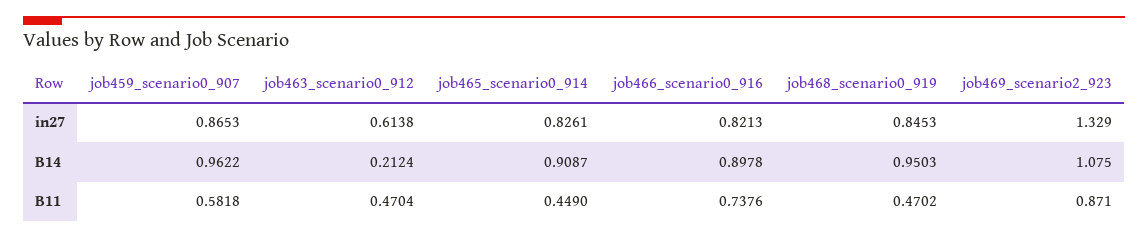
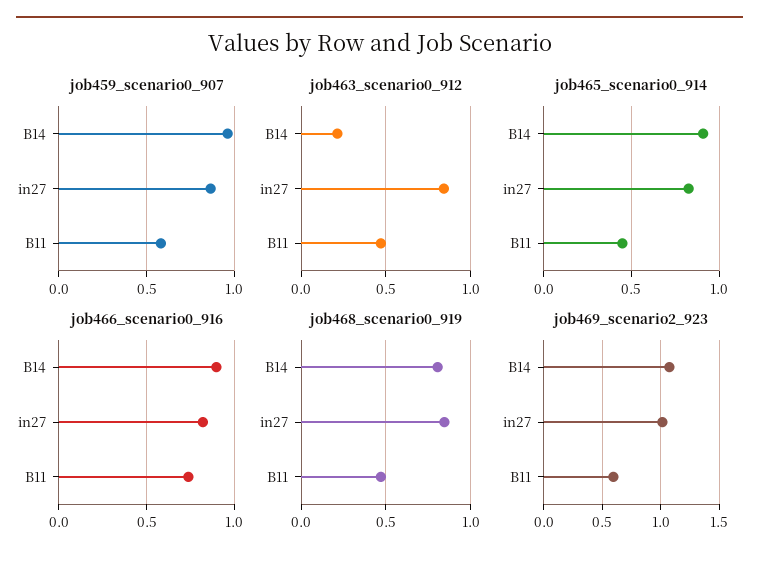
  {
    "job459_scenario0_907": {
      "in27": 0.8653,
      "B14": 0.9622,
      "B11": 0.5818
    },
    "job463_scenario0_912": {
-     "in27": 0.6138,
+     "in27": 0.85,
      "B14": 0.2124,
      "B11": 0.4704
    },
    "job465_scenario0_914": {
      "in27": 0.8261,
      "B14": 0.9087,
      "B11": 0.449
    },
    "job466_scenario0_916": {
      "in27": 0.8213,
      "B14": 0.8978,
      "B11": 0.7376
    },
    "job468_scenario0_919": {
      "in27": 0.8453,
-     "B14": 0.9503,
+     "B14": 0.8,
      "B11": 0.4702
    },
    "job469_scenario2_923": {
-     "in27": 1.329,
+     "in27": 1,
      "B14": 1.075,
-     "B11": 0.871
+     "B11": 0.6
    }
  }

